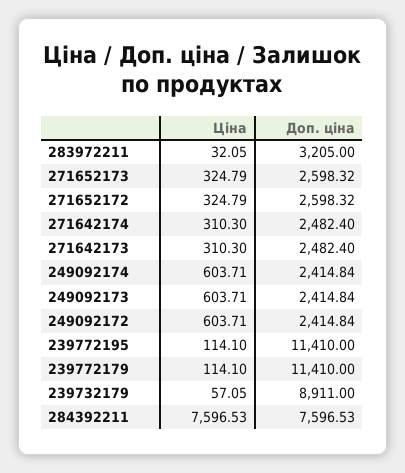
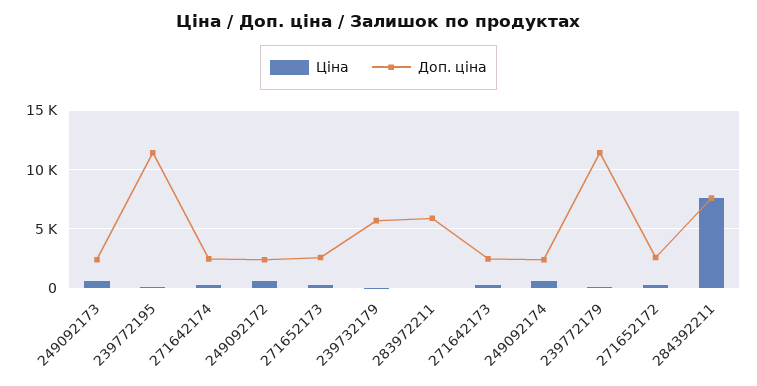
  {
    "Ціна": {
      "283972211": 32.05,
      "271652173": 324.79,
      "271652172": 324.79,
      "271642174": 310.3,
      "271642173": 310.3,
      "249092174": 603.71,
      "249092173": 603.71,
      "249092172": 603.71,
      "239772195": 114.1,
      "239772179": 114.1,
      "239732179": 57.05,
      "284392211": 7596.53
    },
    "Доп. ціна": {
-     "283972211": 3205,
+     "283972211": 6000,
      "271652173": 2598.32,
      "271652172": 2598.32,
      "271642174": 2482.4,
      "271642173": 2482.4,
      "249092174": 2414.84,
      "249092173": 2414.84,
      "249092172": 2414.84,
      "239772195": 11410,
      "239772179": 11410,
-     "239732179": 8911,
+     "239732179": 6000,
      "284392211": 7596.53
    }
  }

